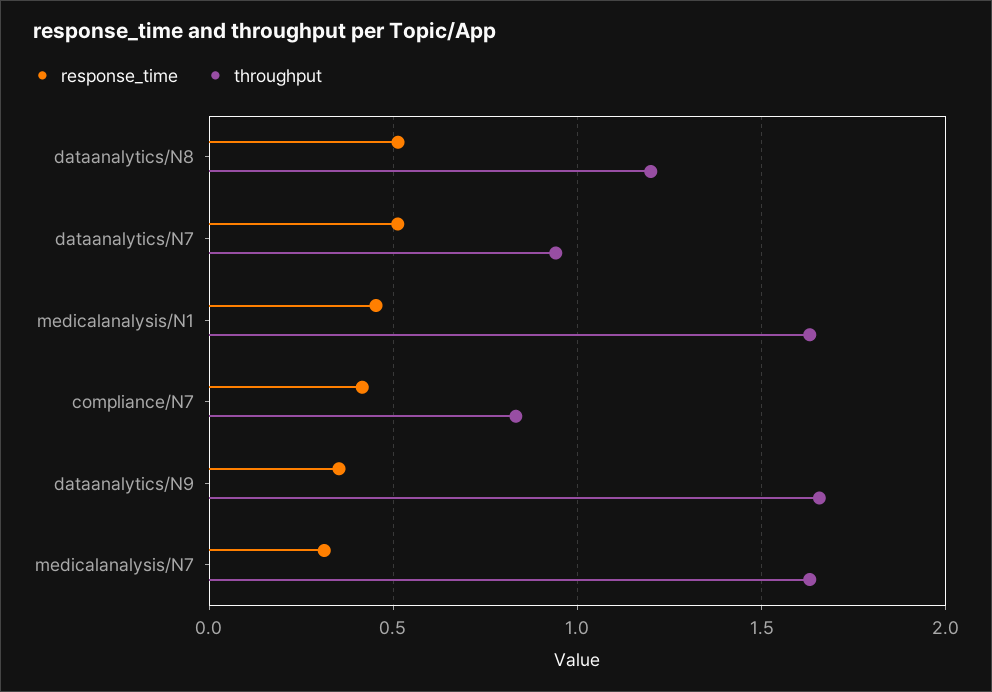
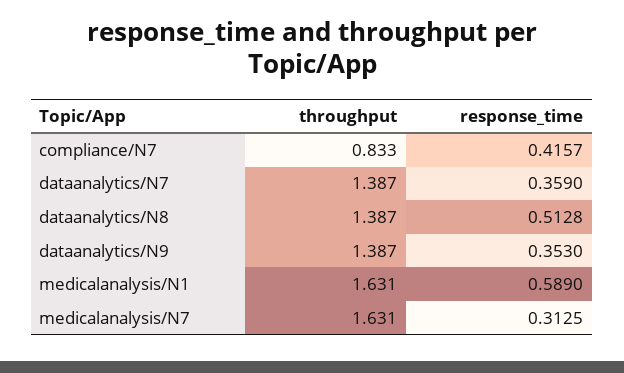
  {
    "response_time": {
      "dataanalytics/N8": 0.5128,
-     "dataanalytics/N7": 0.5,
+     "dataanalytics/N7": 0.359,
-     "medicalanalysis/N1": 0.45,
+     "medicalanalysis/N1": 0.589,
      "compliance/N7": 0.4157,
      "dataanalytics/N9": 0.353,
      "medicalanalysis/N7": 0.3125
    },
    "throughput": {
-     "dataanalytics/N8": 1.2,
+     "dataanalytics/N8": 1.387,
-     "dataanalytics/N7": 0.95,
+     "dataanalytics/N7": 1.387,
      "medicalanalysis/N1": 1.631,
      "compliance/N7": 0.833,
-     "dataanalytics/N9": 1.65,
+     "dataanalytics/N9": 1.387,
      "medicalanalysis/N7": 1.631
    }
  }

